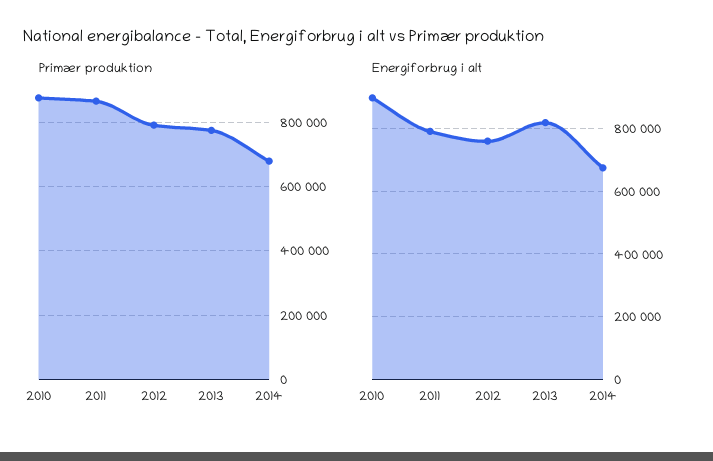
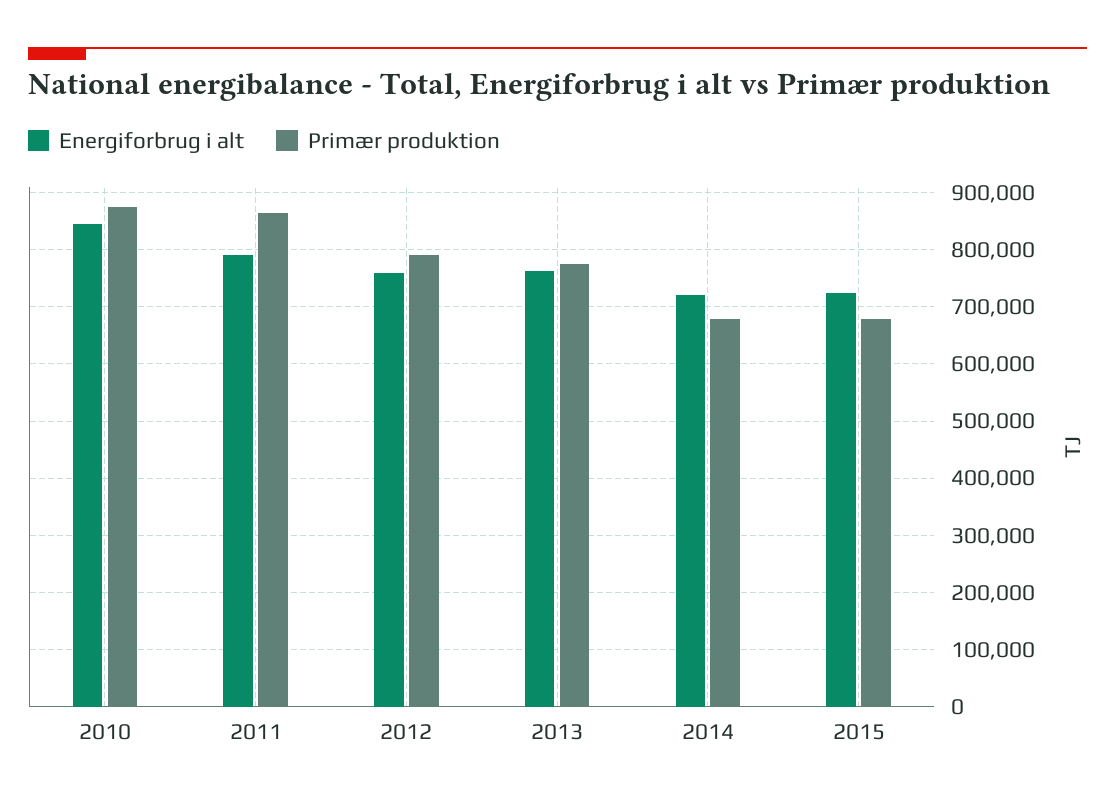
  {
    "Primær produktion": {
      "2010": 880000,
      "2011": 860000,
      "2012": 800000,
      "2013": 780000,
-     "2014": 680000
+     "2014": 680000,
+     "2015": 680000
    },
    "Energiforbrug i alt": {
-     "2010": 900000,
+     "2010": 840000,
      "2011": 800000,
      "2012": 760000,
-     "2013": 820000,
+     "2013": 760000,
-     "2014": 680000
+     "2014": 720000,
+     "2015": 720000
    }
  }

